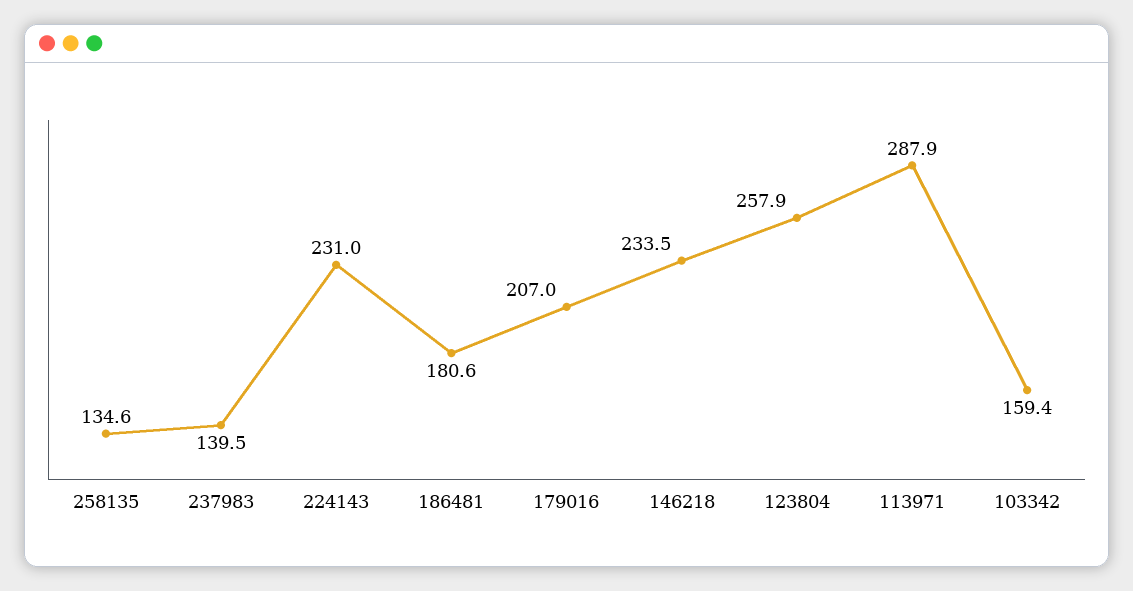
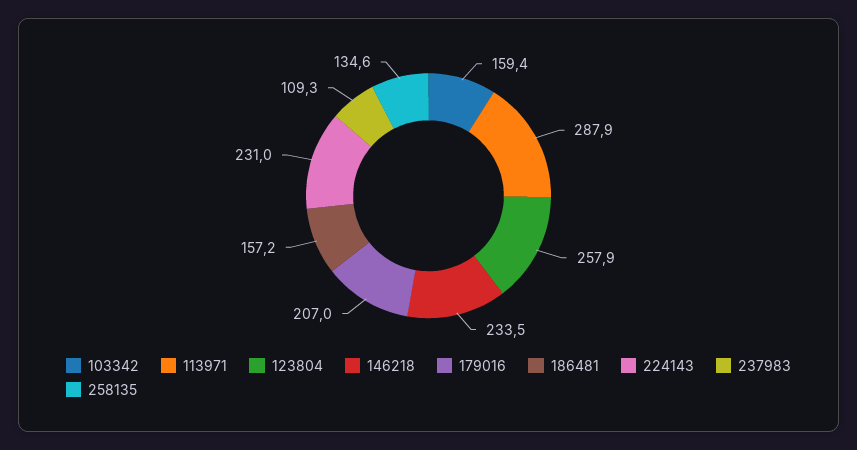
  {
    "258135": 134.6,
-   "237983": 139.5,
+   "237983": 109.3,
    "224143": 231,
-   "186481": 180.6,
+   "186481": 157.2,
    "179016": 207,
    "146218": 233.5,
    "123804": 257.9,
    "113971": 287.9,
    "103342": 159.4
  }

